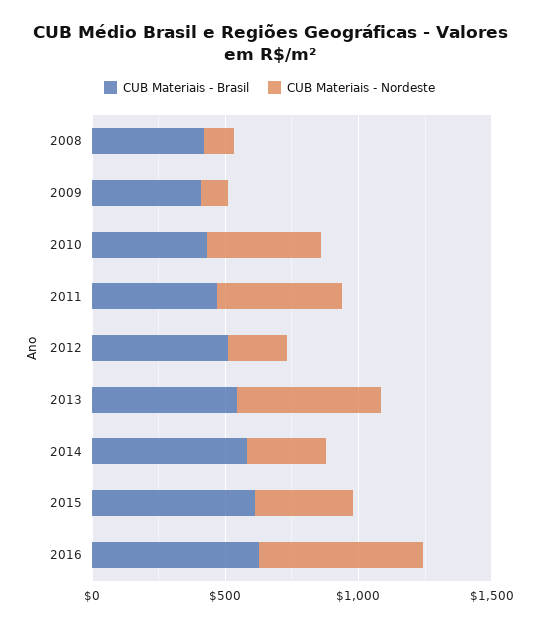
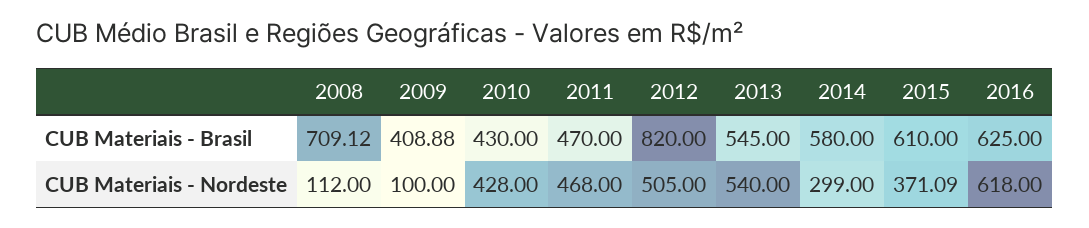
  {
    "CUB Materiais - Brasil": {
-     "2008": 400,
+     "2008": 709.12,
      "2009": 408.88,
      "2010": 430,
      "2011": 470,
-     "2012": 500,
+     "2012": 820,
      "2013": 545,
      "2014": 580,
      "2015": 610,
      "2016": 625
    },
    "CUB Materiais - Nordeste": {
      "2008": 112,
      "2009": 100,
      "2010": 428,
      "2011": 468,
-     "2012": 200,
+     "2012": 505,
      "2013": 540,
      "2014": 299,
      "2015": 371.09,
      "2016": 618
    }
  }

